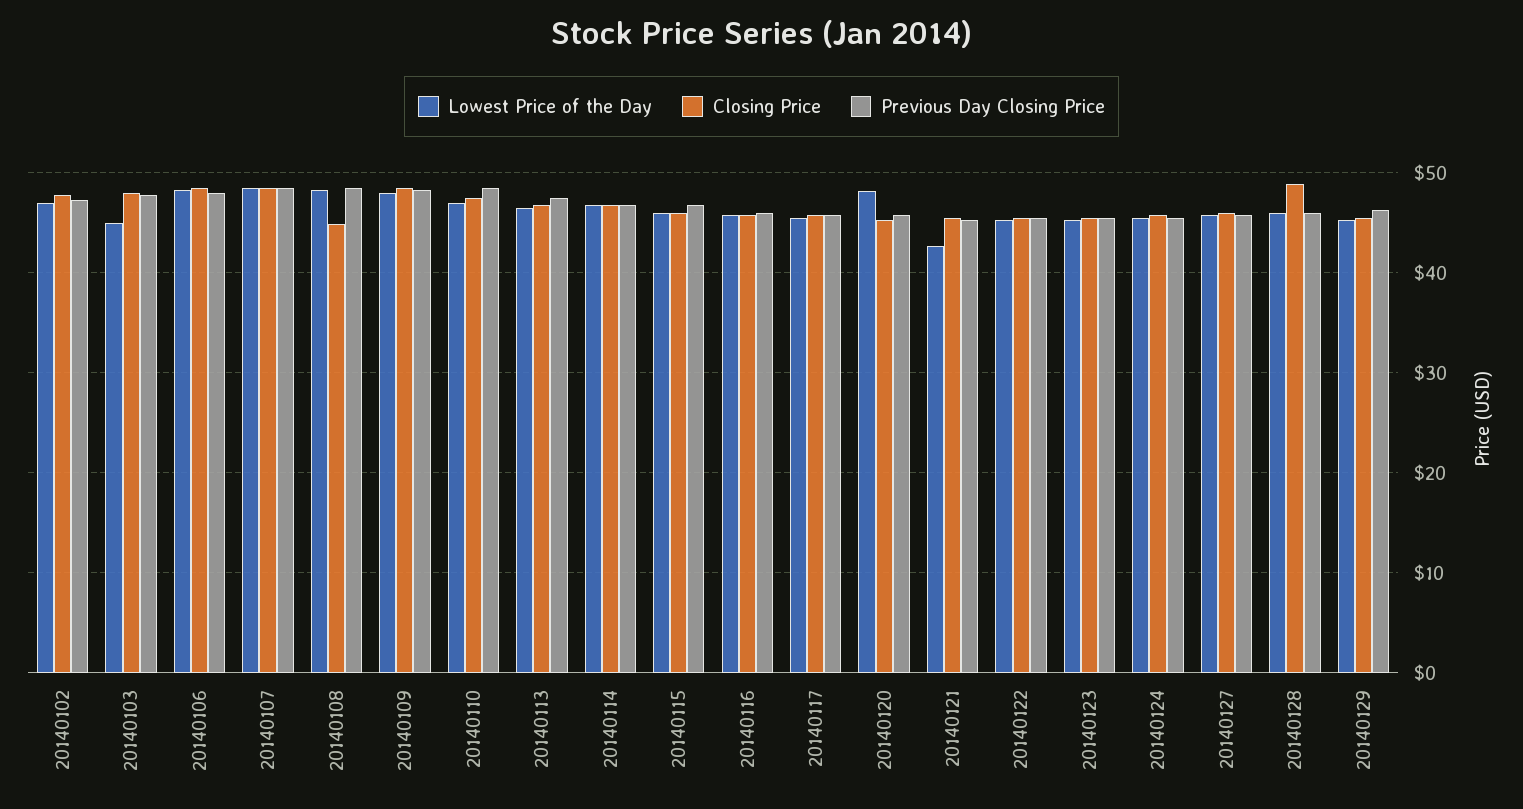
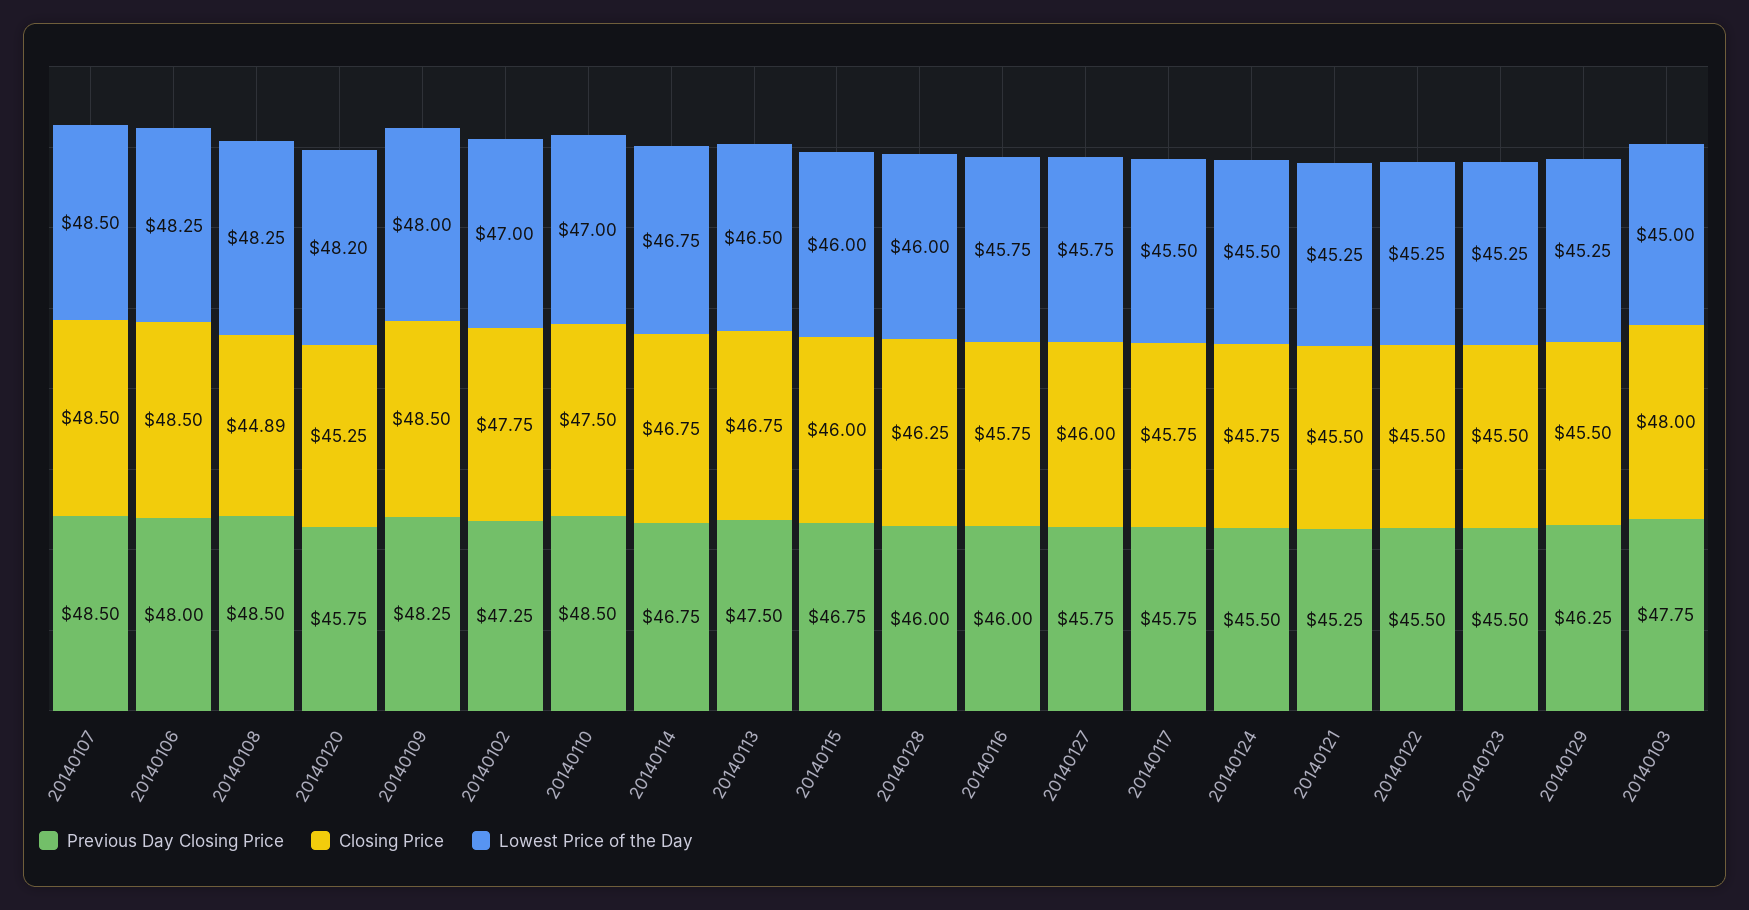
  {
    "Lowest Price of the Day": {
      "20140102": 47,
      "20140103": 45,
      "20140106": 48.25,
      "20140107": 48.5,
      "20140108": 48.25,
      "20140109": 48,
      "20140110": 47,
      "20140113": 46.5,
      "20140114": 46.75,
      "20140115": 46,
      "20140116": 45.75,
      "20140117": 45.5,
      "20140120": 48.2,
-     "20140121": 43,
+     "20140121": 45.25,
      "20140122": 45.25,
      "20140123": 45.25,
      "20140124": 45.5,
      "20140127": 45.75,
      "20140128": 46,
      "20140129": 45.25
    },
    "Closing Price": {
      "20140102": 47.75,
      "20140103": 48,
      "20140106": 48.5,
      "20140107": 48.5,
      "20140108": 44.89,
      "20140109": 48.5,
      "20140110": 47.5,
      "20140113": 46.75,
      "20140114": 46.75,
      "20140115": 46,
      "20140116": 45.75,
      "20140117": 45.75,
      "20140120": 45.25,
      "20140121": 45.5,
      "20140122": 45.5,
      "20140123": 45.5,
      "20140124": 45.75,
      "20140127": 46,
-     "20140128": 49,
+     "20140128": 46.25,
      "20140129": 45.5
    },
    "Previous Day Closing Price": {
      "20140102": 47.25,
      "20140103": 47.75,
      "20140106": 48,
      "20140107": 48.5,
      "20140108": 48.5,
      "20140109": 48.25,
      "20140110": 48.5,
      "20140113": 47.5,
      "20140114": 46.75,
      "20140115": 46.75,
      "20140116": 46,
      "20140117": 45.75,
      "20140120": 45.75,
      "20140121": 45.25,
      "20140122": 45.5,
      "20140123": 45.5,
      "20140124": 45.5,
      "20140127": 45.75,
      "20140128": 46,
      "20140129": 46.25
    }
  }

